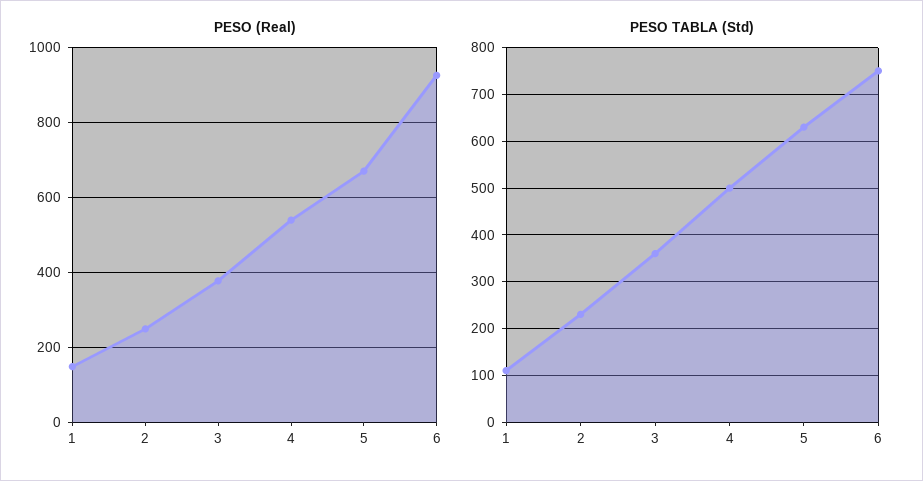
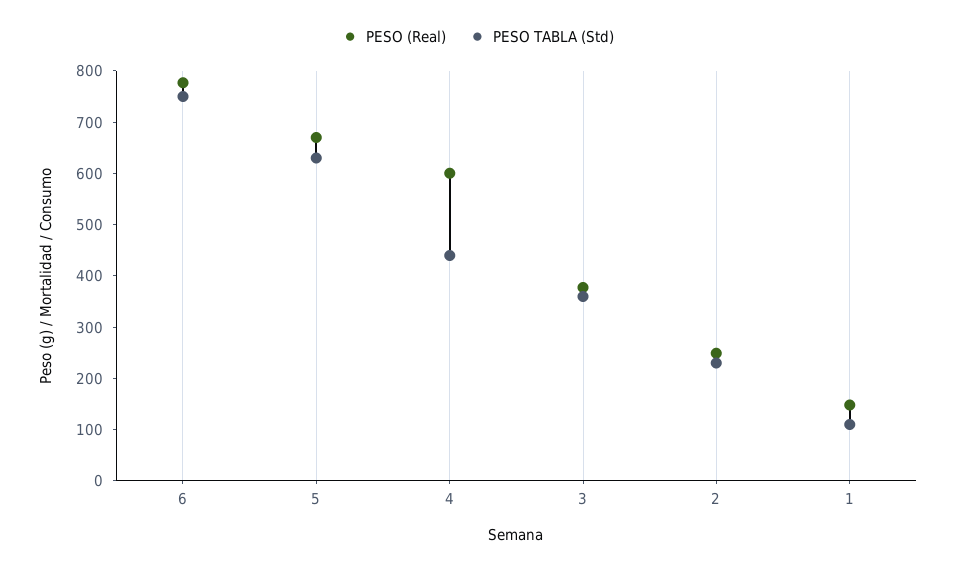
  {
    "PESO (Real)": {
      "1": 140,
      "2": 240,
      "3": 380,
-     "4": 540,
+     "4": 600,
      "5": 660,
-     "6": 920
+     "6": 780
    },
    "PESO TABLA (Std)": {
      "1": 120,
      "2": 240,
      "3": 360,
-     "4": 500,
+     "4": 440,
      "5": 640,
      "6": 760
    }
  }

